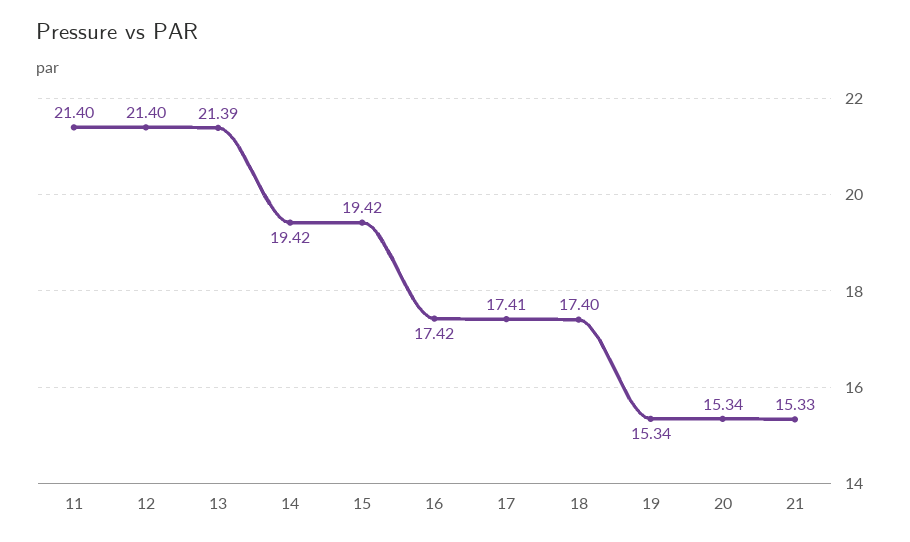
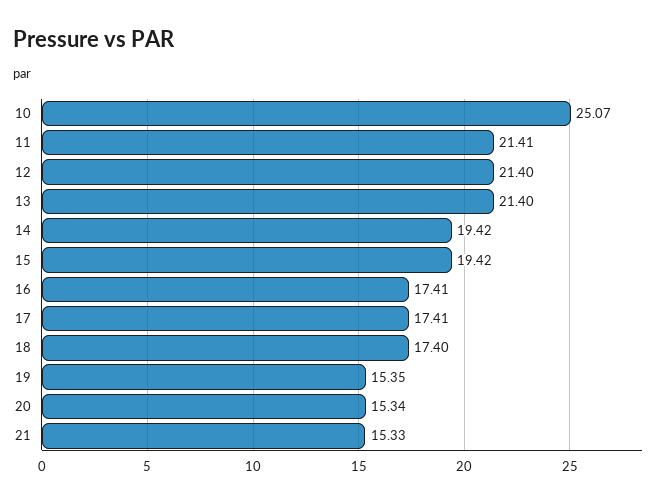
  {
-   "11": 21.4,
+   "11": 21.41,
    "12": 21.4,
-   "13": 21.39,
+   "13": 21.4,
    "14": 19.42,
    "15": 19.42,
-   "16": 17.42,
+   "16": 17.41,
    "17": 17.41,
    "18": 17.4,
-   "19": 15.34,
+   "19": 15.35,
    "20": 15.34,
-   "21": 15.33
+   "21": 15.33,
+   "10": 25.07
  }

